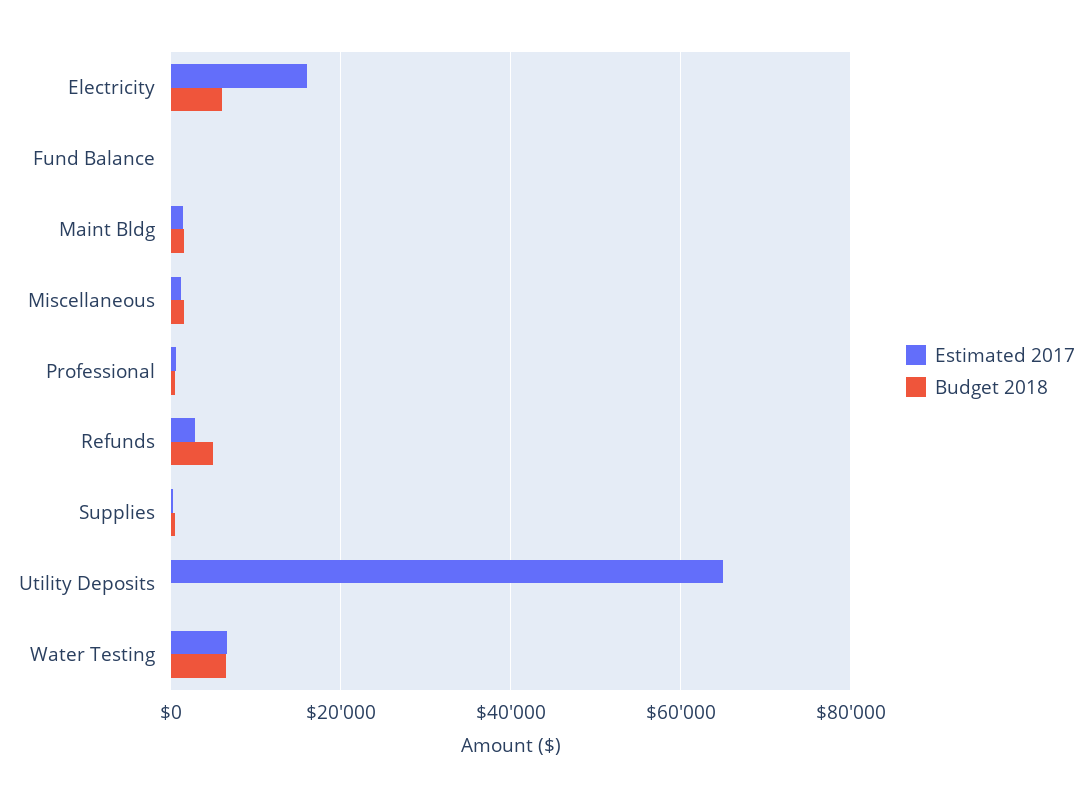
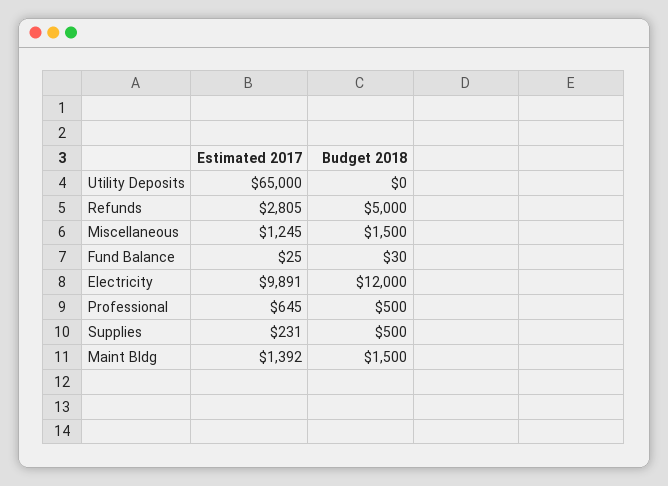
  {
    "Estimated 2017": {
-     "Electricity": 16000,
+     "Electricity": 9891,
      "Fund Balance": 25,
      "Maint Bldg": 1392,
      "Miscellaneous": 1245,
      "Professional": 645,
      "Refunds": 2805,
      "Supplies": 231,
-     "Utility Deposits": 65000,
+     "Utility Deposits": 65000
-     "Water Testing": 6000
    },
    "Budget 2018": {
-     "Electricity": 6000,
+     "Electricity": 12000,
      "Fund Balance": 30,
      "Maint Bldg": 1500,
      "Miscellaneous": 1500,
      "Professional": 500,
      "Refunds": 5000,
      "Supplies": 500,
-     "Utility Deposits": 0,
+     "Utility Deposits": 0
-     "Water Testing": 6000
    }
  }

